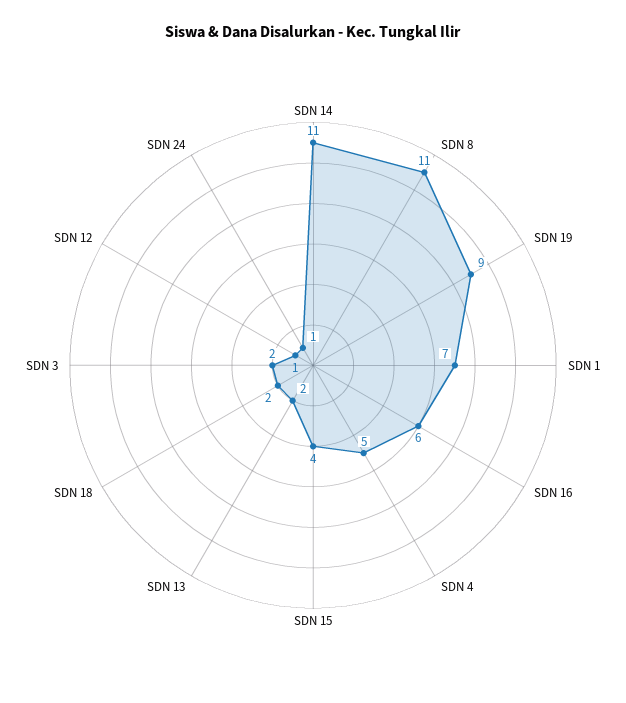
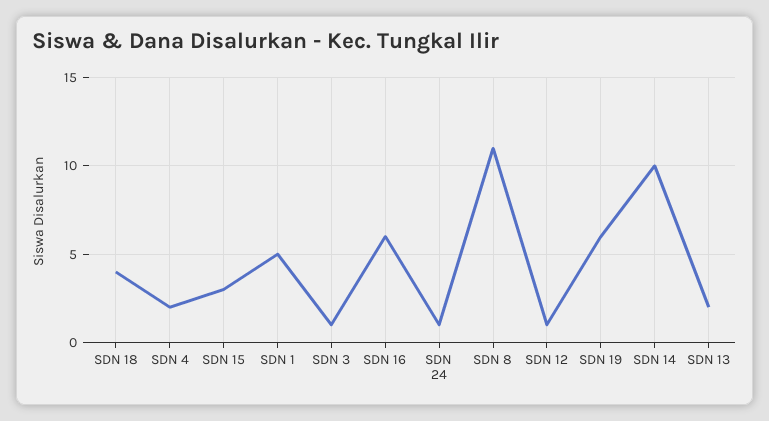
  {
-   "SDN 14": 11,
+   "SDN 14": 10,
    "SDN 8": 11,
-   "SDN 19": 9,
+   "SDN 19": 6,
-   "SDN 1": 7,
+   "SDN 1": 5,
    "SDN 16": 6,
-   "SDN 4": 5,
+   "SDN 4": 2,
-   "SDN 15": 4,
+   "SDN 15": 3,
    "SDN 13": 2,
-   "SDN 18": 2,
+   "SDN 18": 4,
-   "SDN 3": 2,
+   "SDN 3": 1,
    "SDN 12": 1,
    "SDN 24": 1
  }

